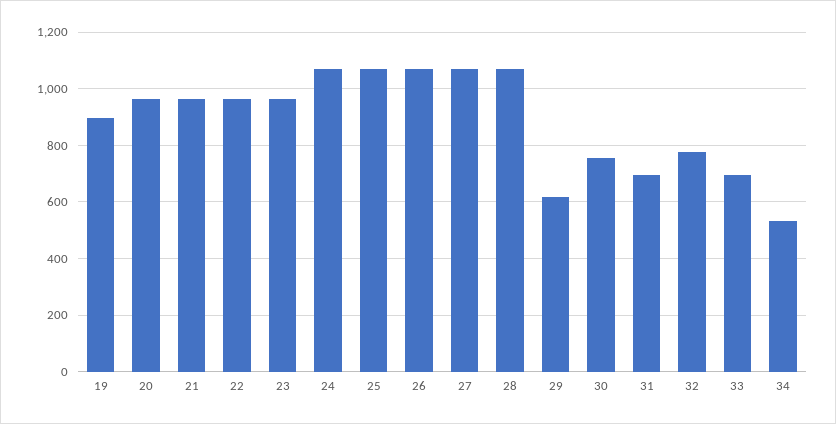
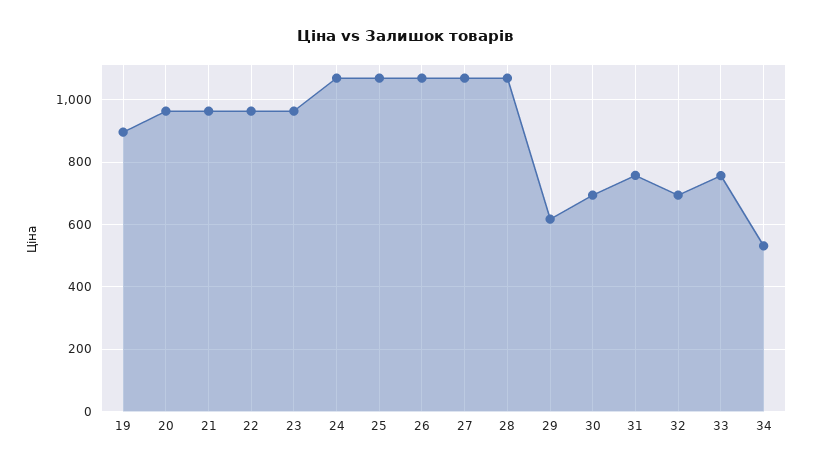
  {
    "19": 900,
    "20": 960,
    "21": 960,
    "22": 960,
    "23": 960,
    "24": 1060,
    "25": 1060,
    "26": 1060,
    "27": 1060,
    "28": 1060,
    "29": 620,
-   "30": 750,
+   "30": 700,
-   "31": 700,
+   "31": 760,
-   "32": 775,
+   "32": 700,
-   "33": 700,
+   "33": 760,
    "34": 540
  }

